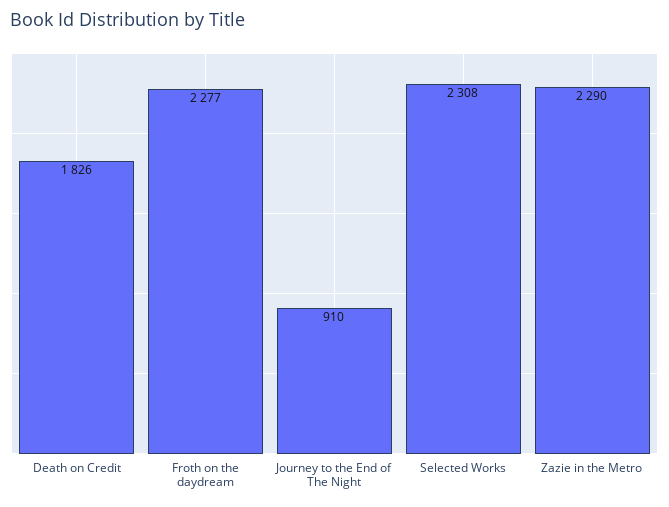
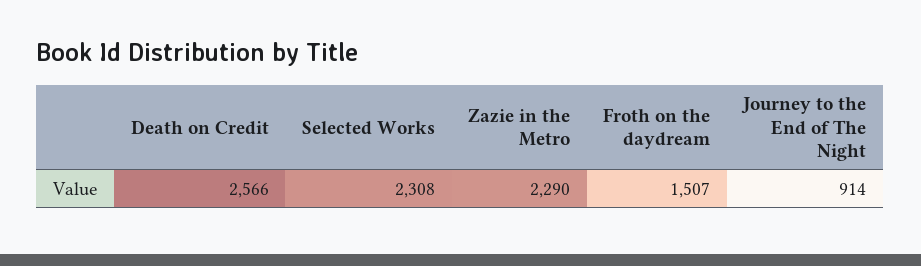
  {
-   "Death on Credit": 1826,
+   "Death on Credit": 2566,
-   "Froth on the daydream": 2277,
+   "Froth on the daydream": 1507,
-   "Journey to the End of The Night": 910,
+   "Journey to the End of The Night": 914,
    "Selected Works": 2308,
    "Zazie in the Metro": 2290
  }

